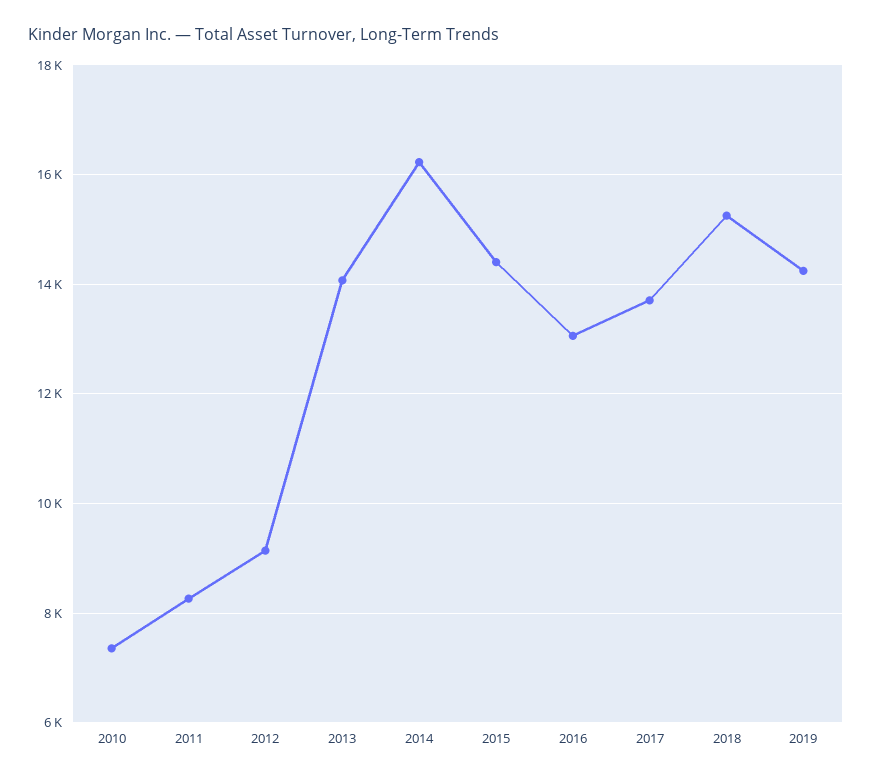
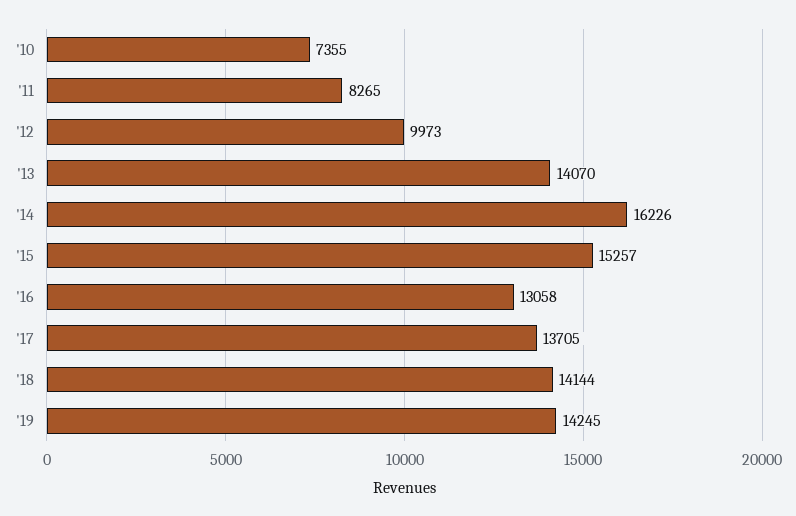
  {
    "2010": 7355,
    "2011": 8265,
-   "2012": 9200,
+   "2012": 9973,
    "2013": 14070,
    "2014": 16226,
-   "2015": 14400,
+   "2015": 15257,
    "2016": 13058,
    "2017": 13705,
-   "2018": 15200,
+   "2018": 14144,
    "2019": 14245
  }

